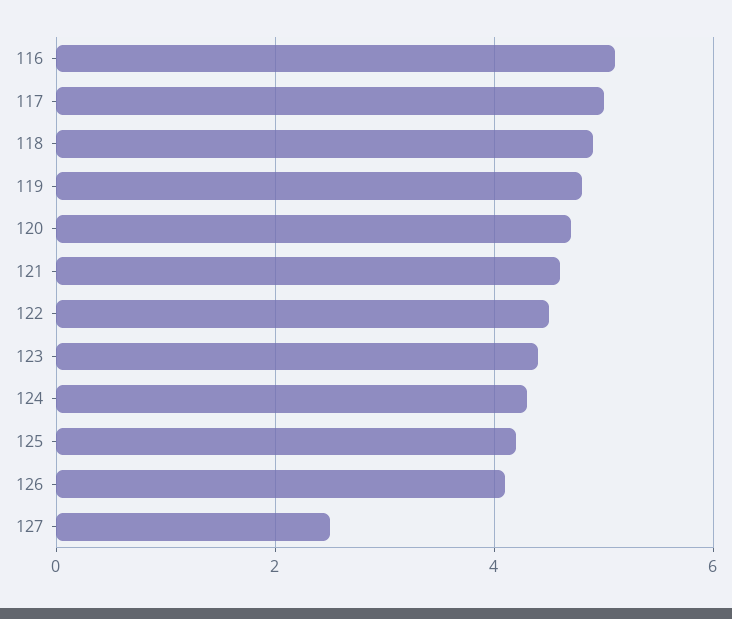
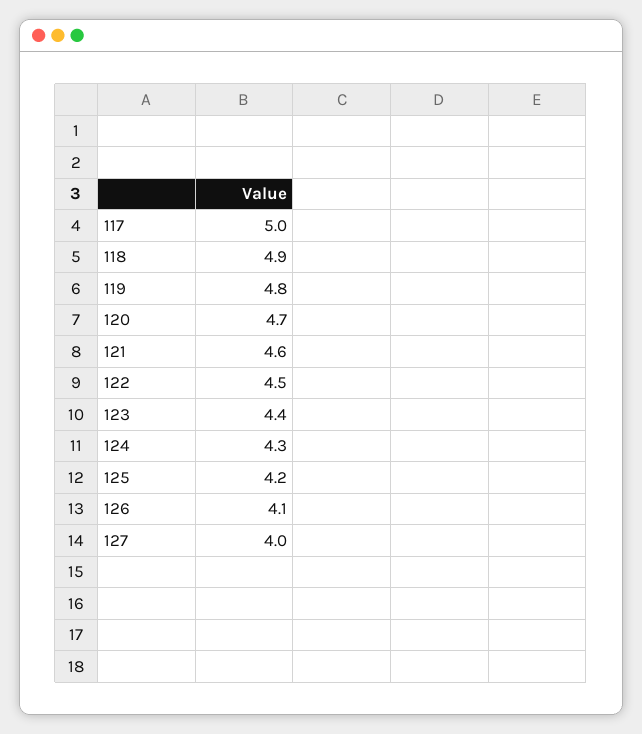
  {
-   "116": 5,
    "117": 5,
    "118": 4.9,
    "119": 4.8,
    "120": 4.7,
    "121": 4.6,
    "122": 4.5,
    "123": 4.4,
    "124": 4.3,
    "125": 4.2,
    "126": 4.1,
-   "127": 2.5
+   "127": 4
  }

